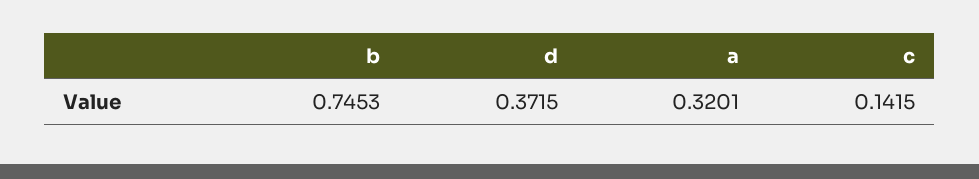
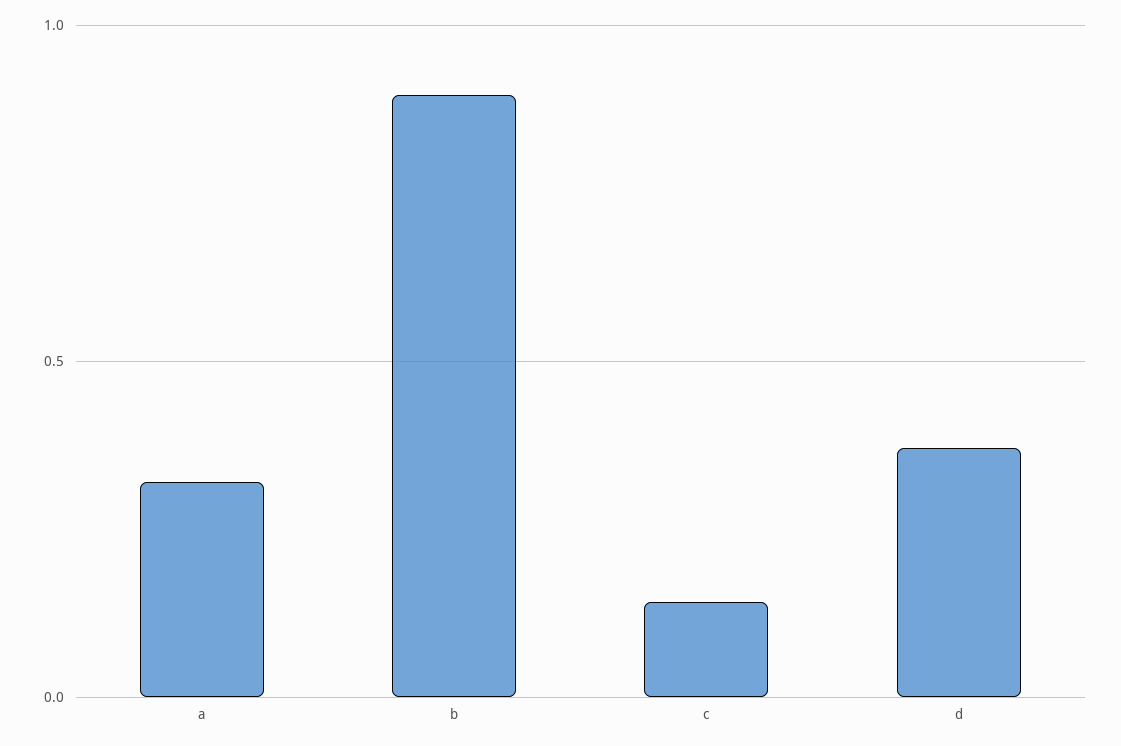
  {
-   "b": 0.7453,
+   "b": 0.9,
    "d": 0.3715,
    "a": 0.3201,
    "c": 0.1415
  }

